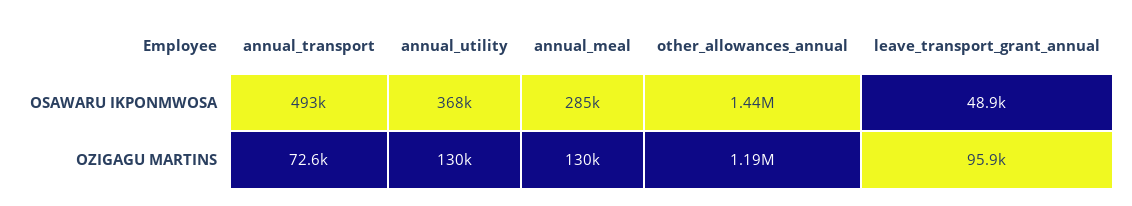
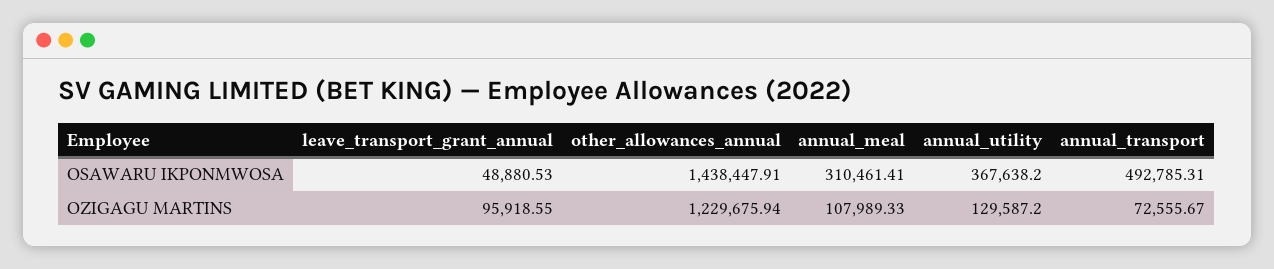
  {
    "annual_transport": {
      "OSAWARU IKPONMWOSA": 492785.31,
      "OZIGAGU MARTINS": 72555.67
    },
    "annual_utility": {
      "OSAWARU IKPONMWOSA": 367638.2,
      "OZIGAGU MARTINS": 129587.2
    },
    "annual_meal": {
-     "OSAWARU IKPONMWOSA": 285000,
+     "OSAWARU IKPONMWOSA": 310461.41,
-     "OZIGAGU MARTINS": 130000
+     "OZIGAGU MARTINS": 107989.33
    },
    "other_allowances_annual": {
      "OSAWARU IKPONMWOSA": 1438447.91,
-     "OZIGAGU MARTINS": 1190000
+     "OZIGAGU MARTINS": 1229675.94
    },
    "leave_transport_grant_annual": {
      "OSAWARU IKPONMWOSA": 48880.53,
      "OZIGAGU MARTINS": 95918.55
    }
  }

